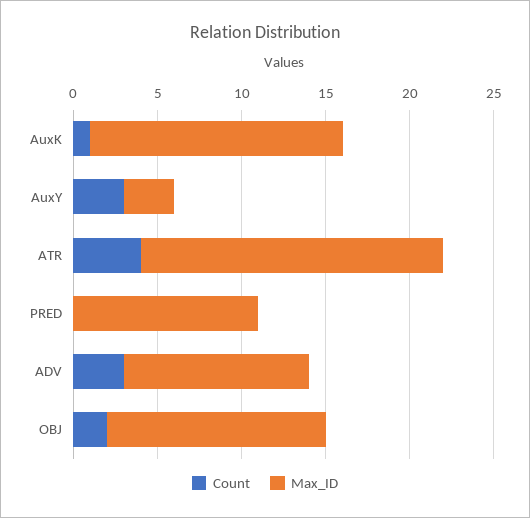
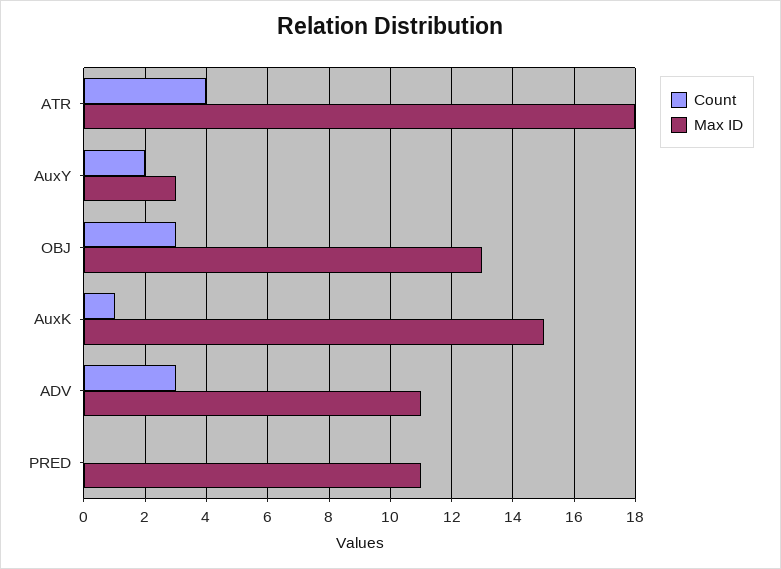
  {
    "Count": {
      "AuxK": 1,
-     "AuxY": 3,
+     "AuxY": 2,
      "ATR": 4,
      "PRED": 0,
      "ADV": 3,
-     "OBJ": 2
+     "OBJ": 3
    },
    "Max_ID": {
      "AuxK": 15,
      "AuxY": 3,
      "ATR": 18,
      "PRED": 11,
      "ADV": 11,
      "OBJ": 13
    }
  }

